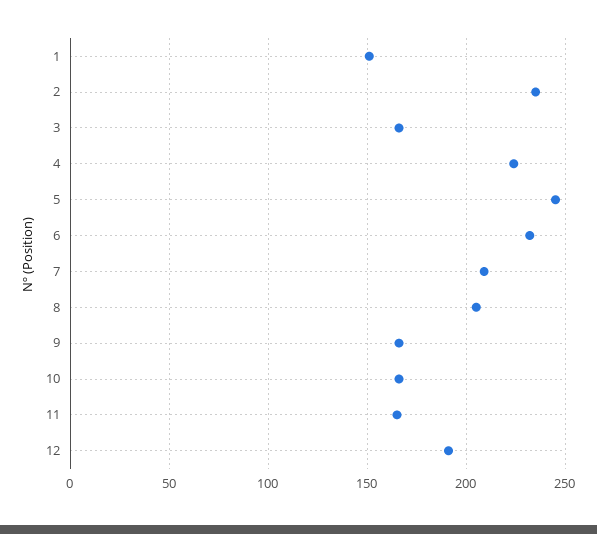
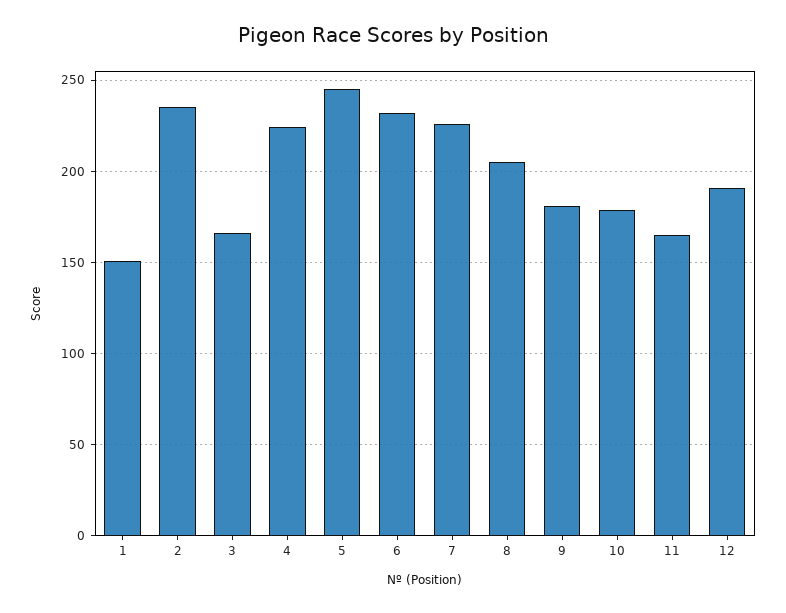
  {
    "1": 150,
    "2": 235,
    "3": 165,
    "4": 225,
    "5": 245,
    "6": 230,
-   "7": 210,
+   "7": 225,
    "8": 205,
-   "9": 165,
+   "9": 180,
-   "10": 165,
+   "10": 180,
    "11": 165,
    "12": 190
  }

